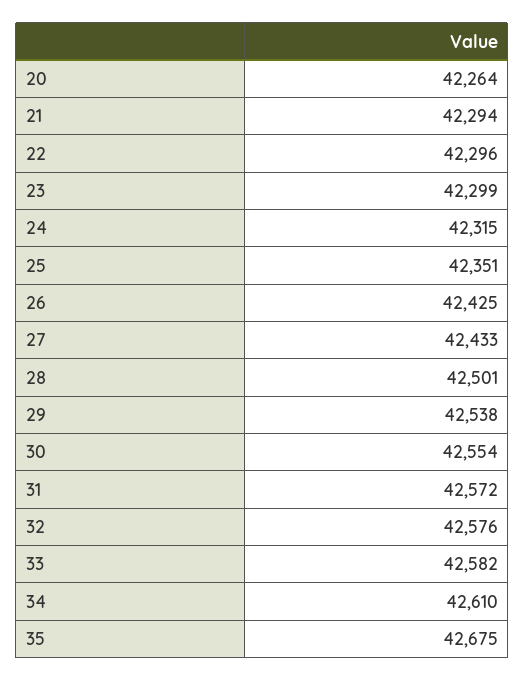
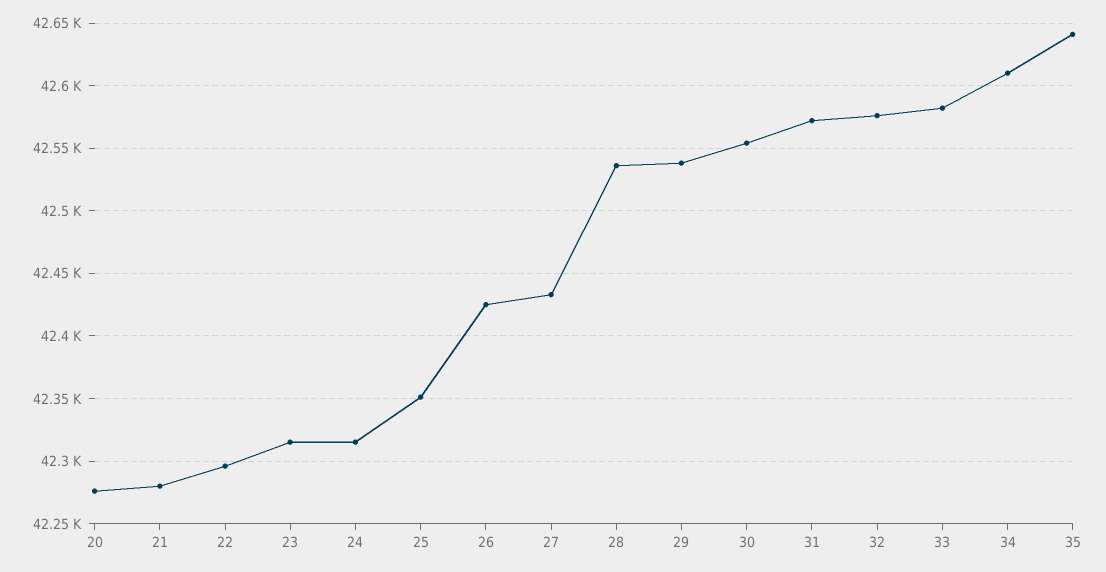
  {
-   "20": 42264,
+   "20": 42275,
-   "21": 42294,
+   "21": 42280,
    "22": 42296,
-   "23": 42299,
+   "23": 42315,
    "24": 42315,
    "25": 42351,
    "26": 42425,
    "27": 42433,
-   "28": 42501,
+   "28": 42535,
    "29": 42538,
    "30": 42554,
    "31": 42572,
    "32": 42576,
    "33": 42582,
    "34": 42610,
-   "35": 42675
+   "35": 42640
  }

